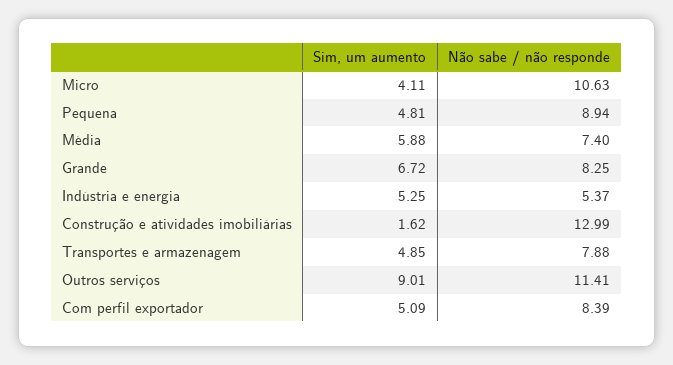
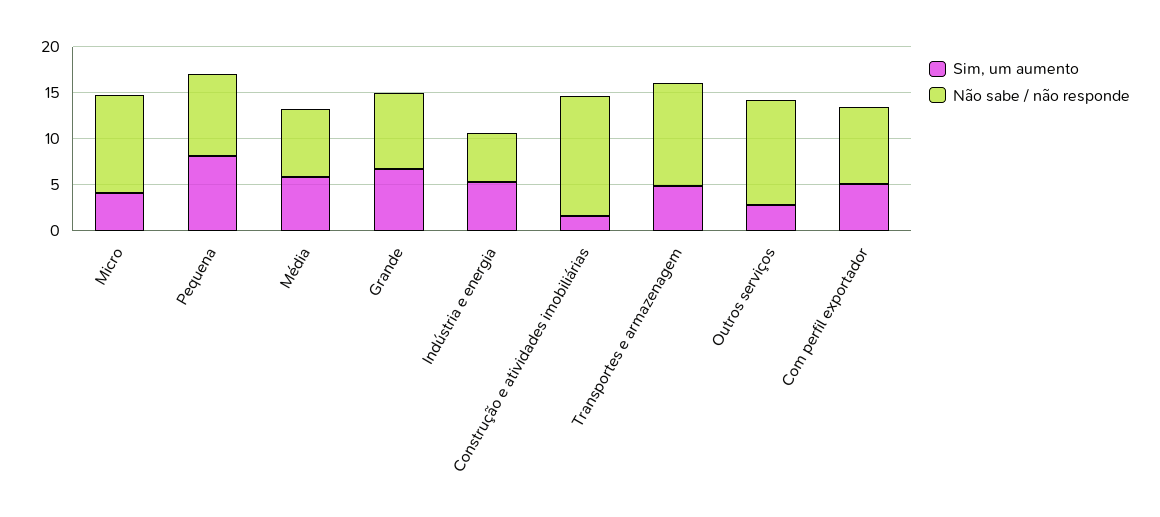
  {
    "Sim, um aumento": {
      "Micro": 4.11,
-     "Pequena": 4.81,
+     "Pequena": 8,
      "Média": 5.88,
      "Grande": 6.72,
      "Indústria e energia": 5.25,
      "Construção e atividades imobiliárias": 1.62,
      "Transportes e armazenagem": 4.85,
-     "Outros serviços": 9.01,
+     "Outros serviços": 3,
      "Com perfil exportador": 5.09
    },
    "Não sabe / não responde": {
      "Micro": 10.63,
      "Pequena": 8.94,
      "Média": 7.4,
      "Grande": 8.25,
      "Indústria e energia": 5.37,
      "Construção e atividades imobiliárias": 12.99,
-     "Transportes e armazenagem": 7.88,
+     "Transportes e armazenagem": 11,
      "Outros serviços": 11.41,
      "Com perfil exportador": 8.39
    }
  }

